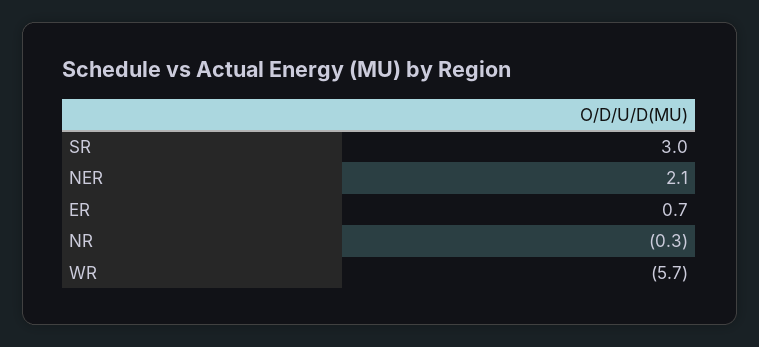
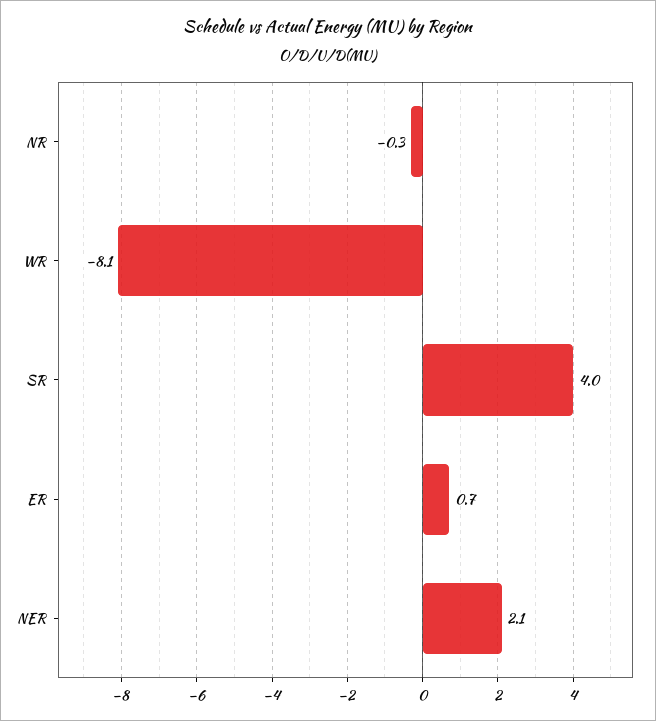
  {
-   "SR": 3,
+   "SR": 4,
    "NER": 2.1,
    "ER": 0.7,
    "NR": -0.3,
-   "WR": -5.7
+   "WR": -8.1
  }

